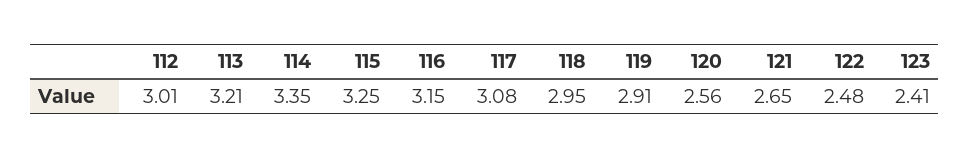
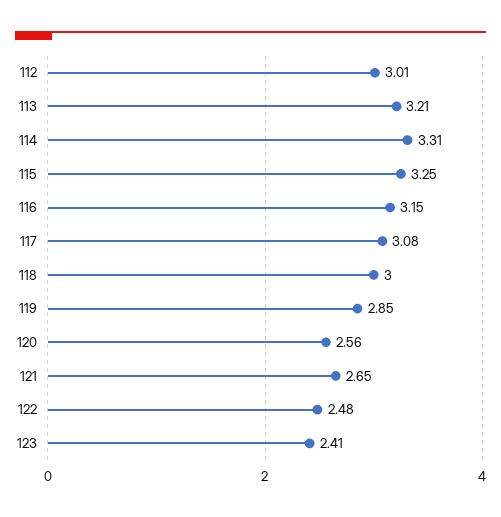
  {
    "112": 3.01,
    "113": 3.21,
-   "114": 3.35,
+   "114": 3.31,
    "115": 3.25,
    "116": 3.15,
    "117": 3.08,
-   "118": 2.95,
+   "118": 3,
-   "119": 2.91,
+   "119": 2.85,
    "120": 2.56,
    "121": 2.65,
    "122": 2.48,
    "123": 2.41
  }

